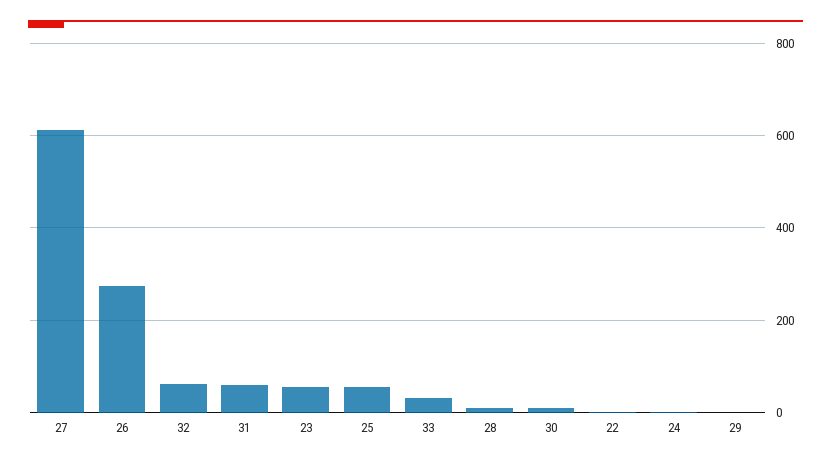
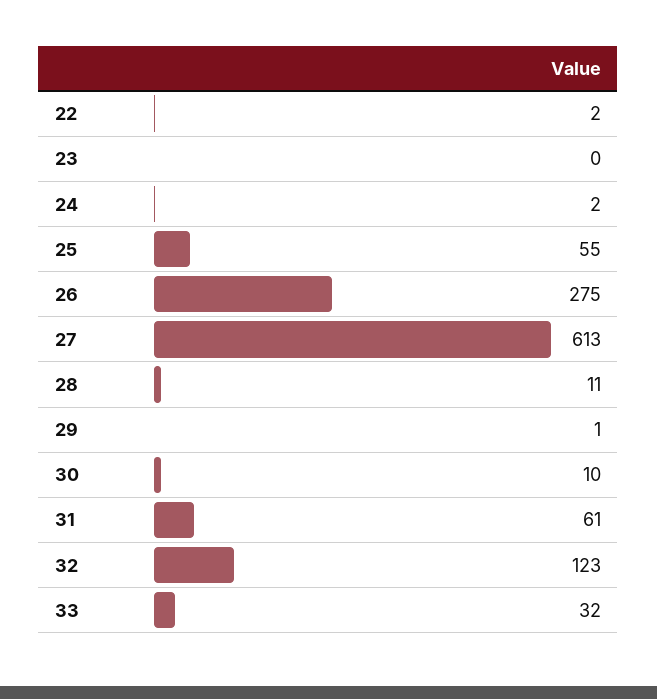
  {
    "27": 613,
    "26": 275,
-   "32": 60,
+   "32": 123,
    "31": 61,
-   "23": 60,
+   "23": 0,
    "25": 55,
    "33": 32,
    "28": 11,
    "30": 10,
    "22": 2,
    "24": 2,
    "29": 1
  }

